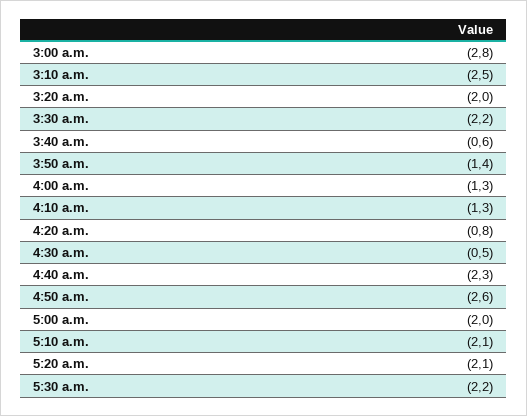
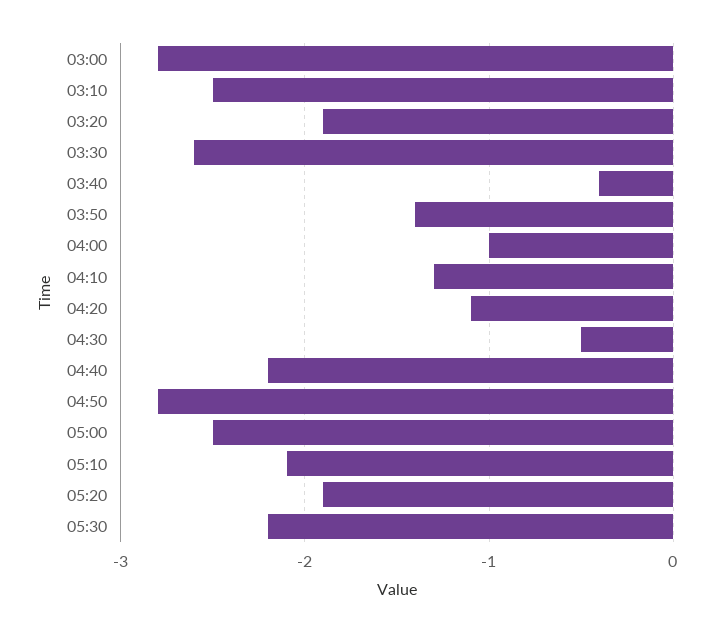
  {
    "3:00 a.m.": -2.8,
    "3:10 a.m.": -2.5,
-   "3:20 a.m.": -2,
+   "3:20 a.m.": -1.9,
-   "3:30 a.m.": -2.2,
+   "3:30 a.m.": -2.6,
-   "3:40 a.m.": -0.6,
+   "3:40 a.m.": -0.4,
    "3:50 a.m.": -1.4,
-   "4:00 a.m.": -1.3,
+   "4:00 a.m.": -1,
    "4:10 a.m.": -1.3,
-   "4:20 a.m.": -0.8,
+   "4:20 a.m.": -1.1,
    "4:30 a.m.": -0.5,
-   "4:40 a.m.": -2.3,
+   "4:40 a.m.": -2.2,
-   "4:50 a.m.": -2.6,
+   "4:50 a.m.": -2.8,
-   "5:00 a.m.": -2,
+   "5:00 a.m.": -2.5,
    "5:10 a.m.": -2.1,
-   "5:20 a.m.": -2.1,
+   "5:20 a.m.": -1.9,
    "5:30 a.m.": -2.2
  }

